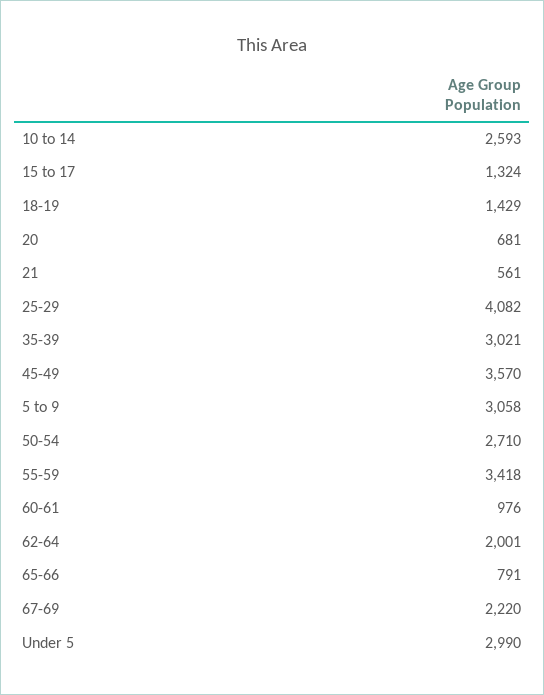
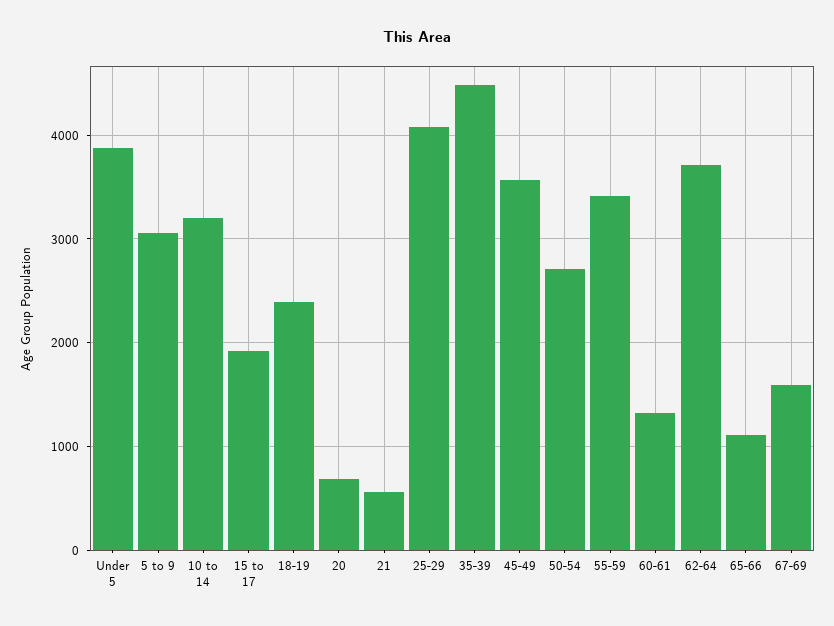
  {
-   "10 to 14": 2593,
+   "10 to 14": 3200,
-   "15 to 17": 1324,
+   "15 to 17": 1900,
-   "18-19": 1429,
+   "18-19": 2400,
    "20": 681,
    "21": 561,
    "25-29": 4082,
-   "35-39": 3021,
+   "35-39": 4500,
    "45-49": 3570,
    "5 to 9": 3058,
    "50-54": 2710,
    "55-59": 3418,
-   "60-61": 976,
+   "60-61": 1300,
-   "62-64": 2001,
+   "62-64": 3700,
-   "65-66": 791,
+   "65-66": 1100,
-   "67-69": 2220,
+   "67-69": 1600,
-   "Under 5": 2990
+   "Under 5": 3900
  }

